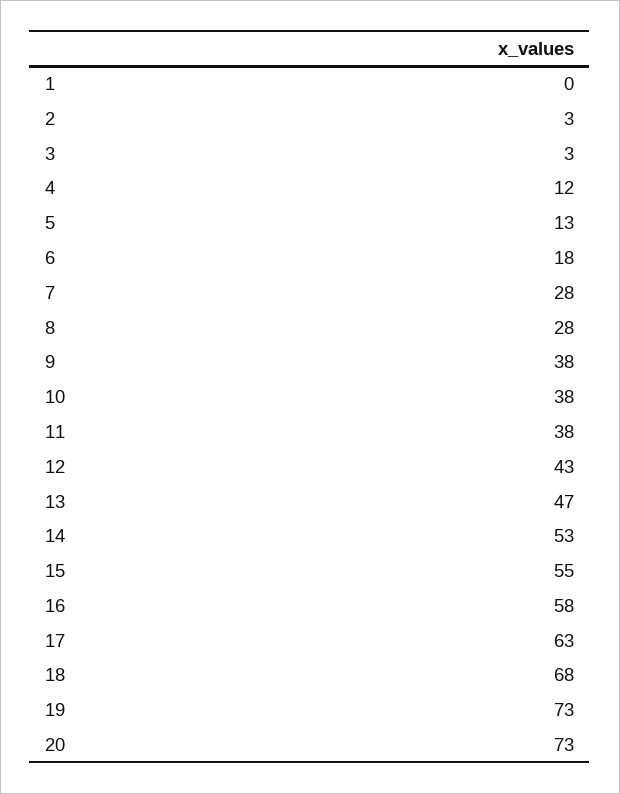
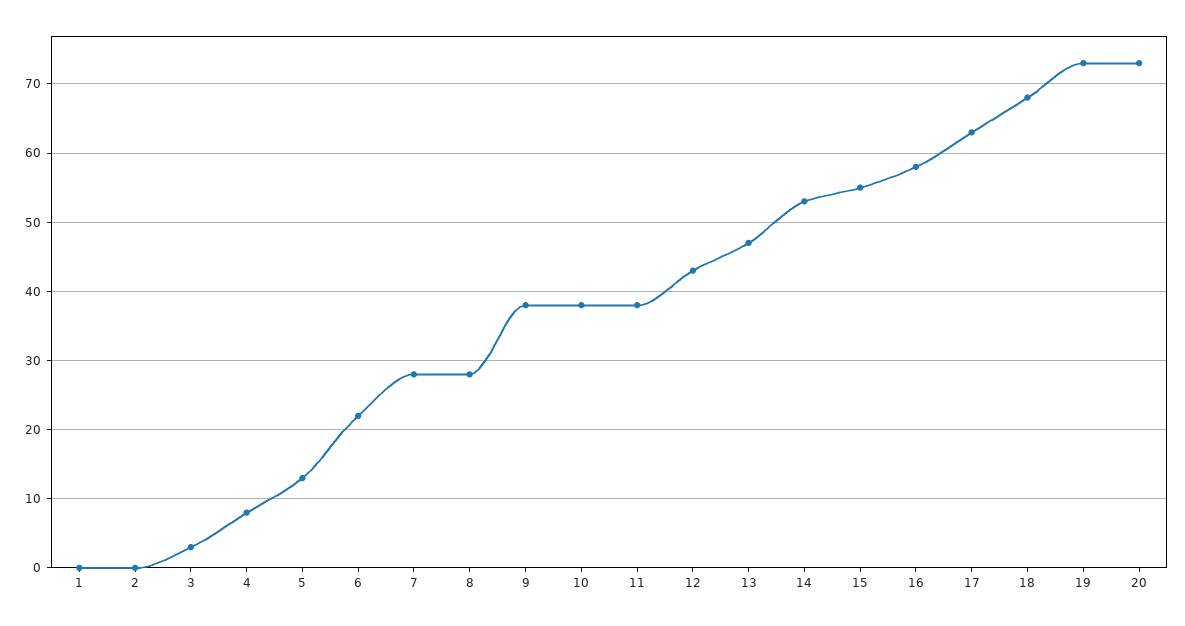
  {
    "1": 0,
-   "2": 3,
+   "2": 0,
    "3": 3,
-   "4": 12,
+   "4": 8,
    "5": 13,
-   "6": 18,
+   "6": 22,
    "7": 28,
    "8": 28,
    "9": 38,
    "10": 38,
    "11": 38,
    "12": 43,
    "13": 47,
    "14": 53,
    "15": 55,
    "16": 58,
    "17": 63,
    "18": 68,
    "19": 73,
    "20": 73
  }

